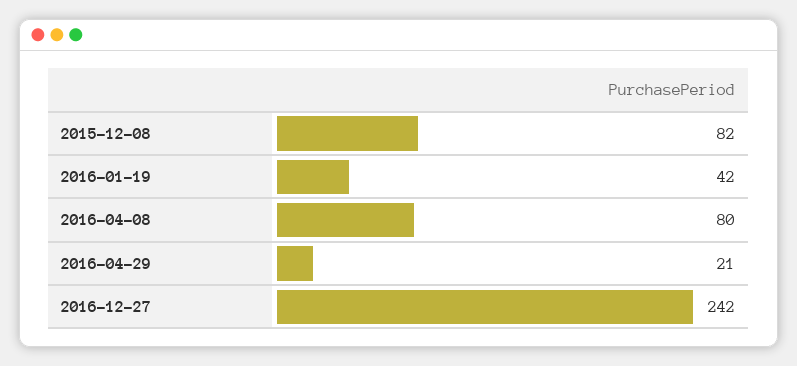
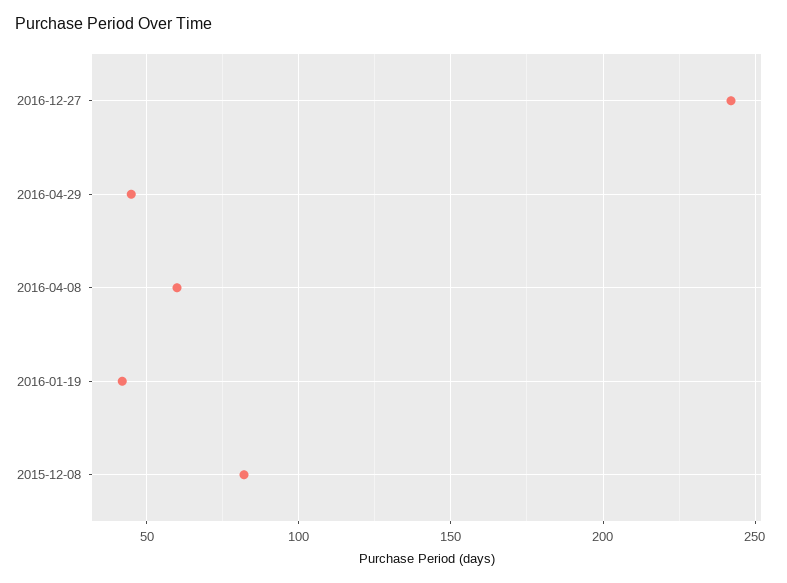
  {
    "2015-12-08": 82,
    "2016-01-19": 42,
-   "2016-04-08": 80,
+   "2016-04-08": 60,
-   "2016-04-29": 21,
+   "2016-04-29": 45,
    "2016-12-27": 242
  }

